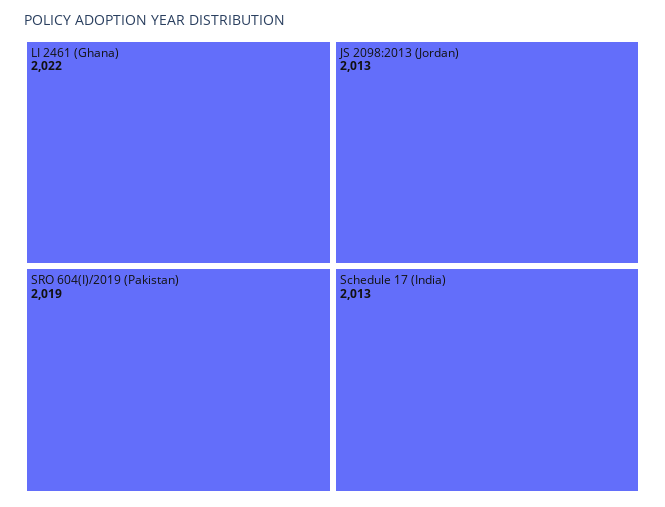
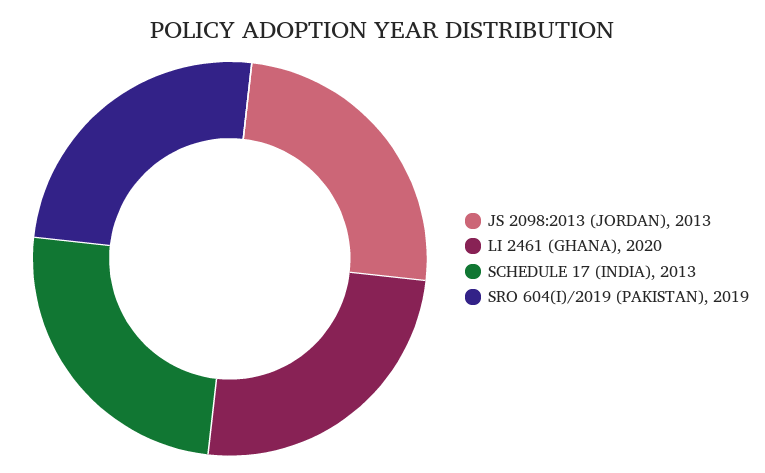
  {
-   "LI 2461 (Ghana)": 2022,
+   "LI 2461 (Ghana)": 2020,
    "SRO 604(I)/2019 (Pakistan)": 2019,
    "JS 2098:2013 (Jordan)": 2013,
    "Schedule 17 (India)": 2013
  }

